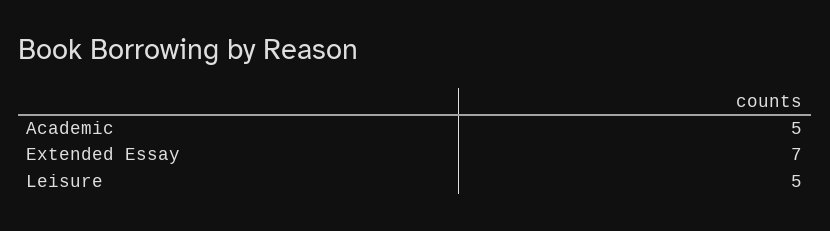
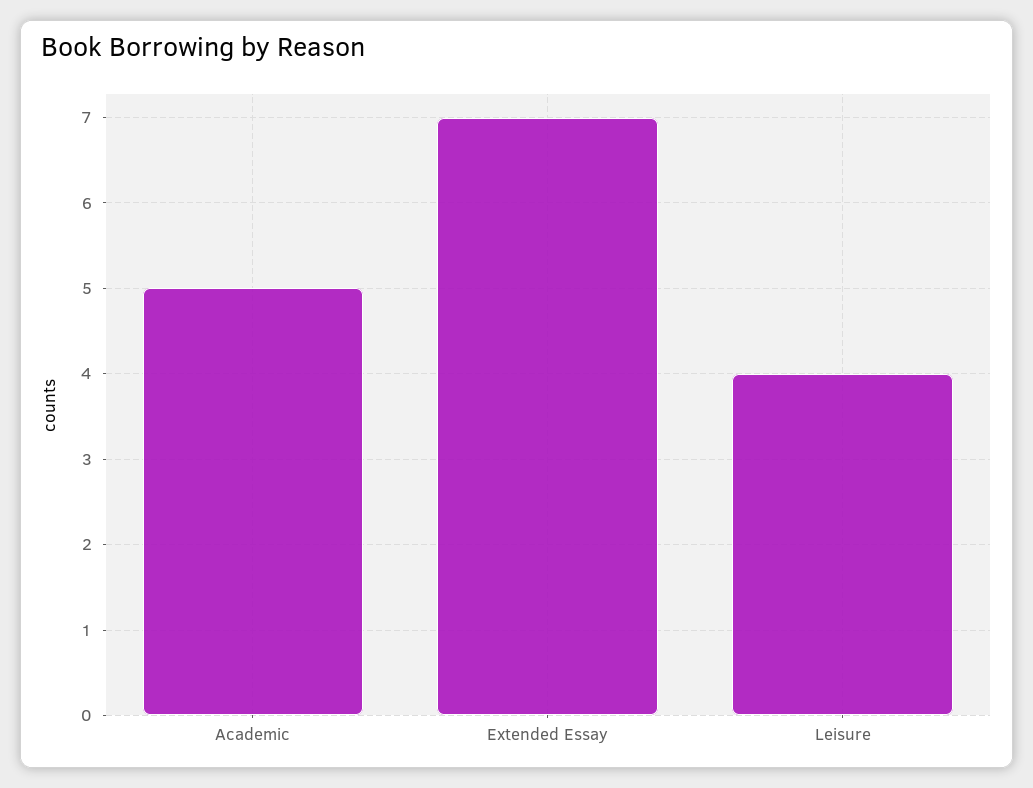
  {
    "Academic": 5,
    "Extended Essay": 7,
-   "Leisure": 5
+   "Leisure": 4
  }

